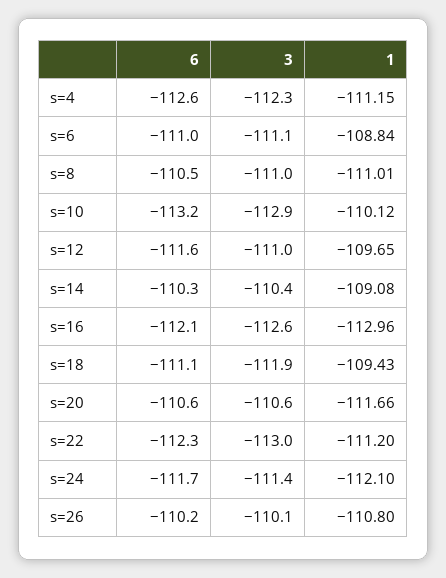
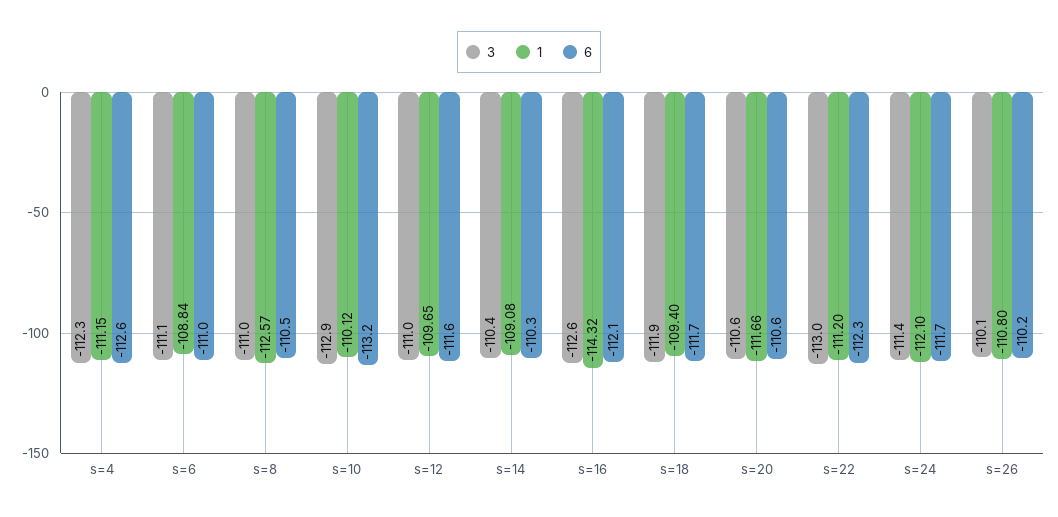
  {
    "6": {
      "s=4": -112.6,
      "s=6": -111,
      "s=8": -110.5,
      "s=10": -113.2,
      "s=12": -111.6,
      "s=14": -110.3,
      "s=16": -112.1,
-     "s=18": -111.1,
+     "s=18": -111.7,
      "s=20": -110.6,
      "s=22": -112.3,
      "s=24": -111.7,
      "s=26": -110.2
    },
    "3": {
      "s=4": -112.3,
      "s=6": -111.1,
      "s=8": -111,
      "s=10": -112.9,
      "s=12": -111,
      "s=14": -110.4,
      "s=16": -112.6,
      "s=18": -111.9,
      "s=20": -110.6,
      "s=22": -113,
      "s=24": -111.4,
      "s=26": -110.1
    },
    "1": {
      "s=4": -111.15,
      "s=6": -108.84,
-     "s=8": -111.01,
+     "s=8": -112.57,
      "s=10": -110.12,
      "s=12": -109.65,
      "s=14": -109.08,
-     "s=16": -112.96,
+     "s=16": -114.32,
-     "s=18": -109.43,
+     "s=18": -109.4,
      "s=20": -111.66,
      "s=22": -111.2,
      "s=24": -112.1,
      "s=26": -110.8
    }
  }

